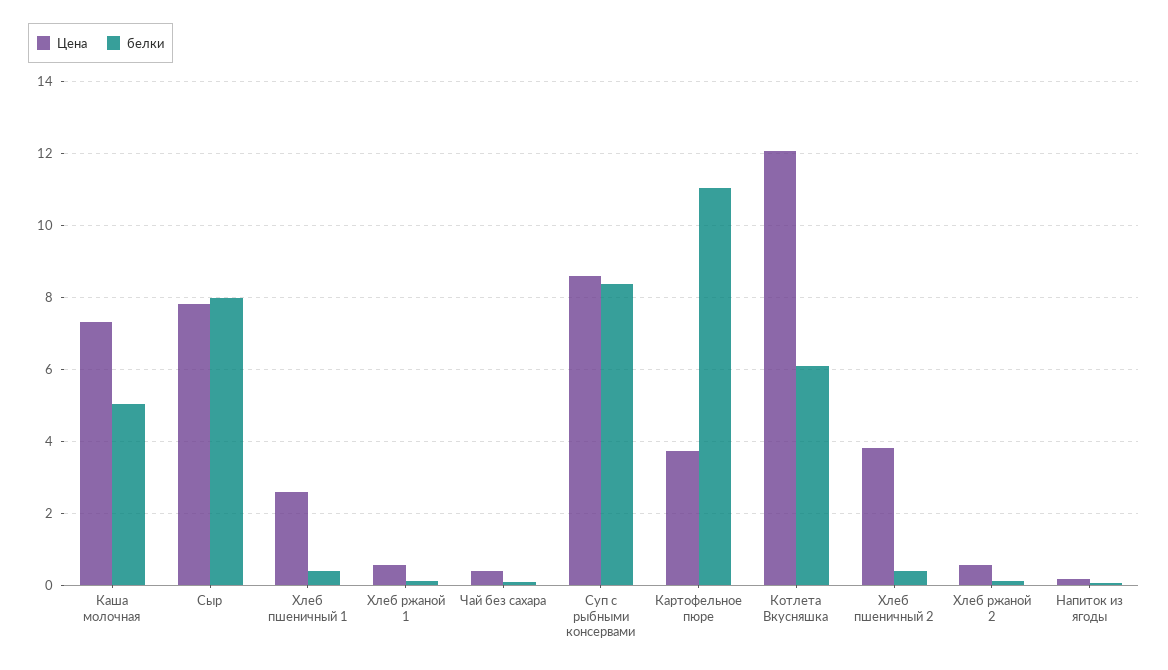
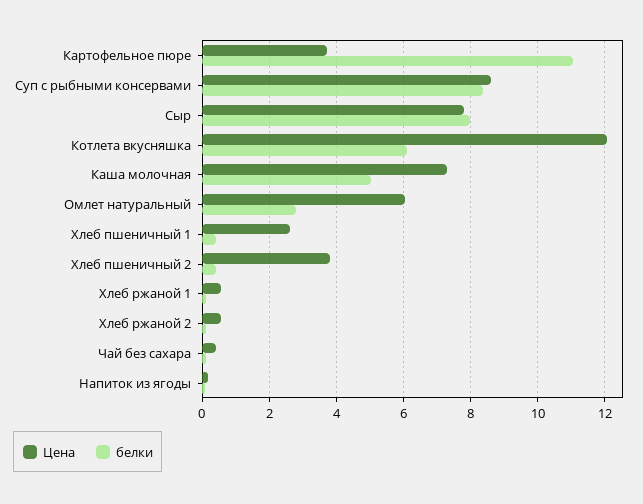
  {
    "Цена": {
      "Каша молочная": 7.4,
      "Сыр": 7.8,
      "Хлеб пшеничный 1": 2.6,
      "Хлеб ржаной 1": 0.6,
      "Чай без сахара": 0.4,
      "Суп с рыбными консервами": 8.6,
      "Картофельное пюре": 3.8,
      "Котлета Вкусняшка": 12,
      "Хлеб пшеничный 2": 3.8,
      "Хлеб ржаной 2": 0.6,
-     "Напиток из ягоды": 0.2
+     "Напиток из ягоды": 0.2,
+     "Омлет натуральный": 6
    },
    "белки": {
      "Каша молочная": 5,
      "Сыр": 8,
      "Хлеб пшеничный 1": 0.4,
      "Хлеб ржаной 1": 0.2,
      "Чай без сахара": 0.2,
      "Суп с рыбными консервами": 8.4,
      "Картофельное пюре": 11,
      "Котлета Вкусняшка": 6.2,
      "Хлеб пшеничный 2": 0.4,
      "Хлеб ржаной 2": 0.2,
-     "Напиток из ягоды": 0
+     "Напиток из ягоды": 0,
+     "Омлет натуральный": 2.8
    }
  }

